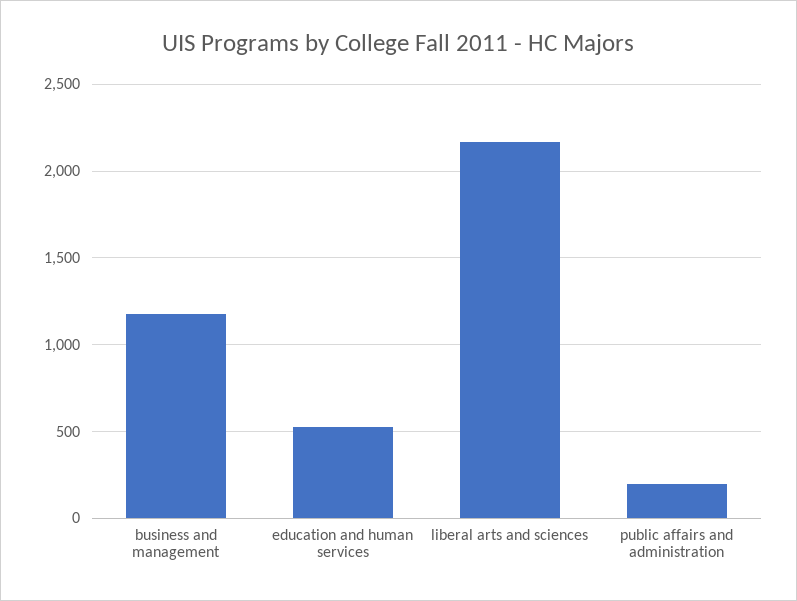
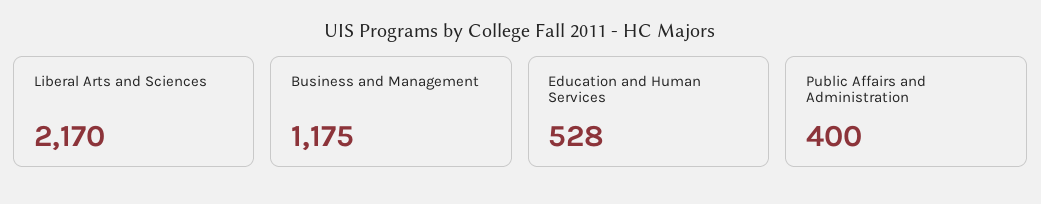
  {
    "business and management": 1175,
    "education and human services": 528,
    "liberal arts and sciences": 2170,
-   "public affairs and administration": 200
+   "public affairs and administration": 400
  }

